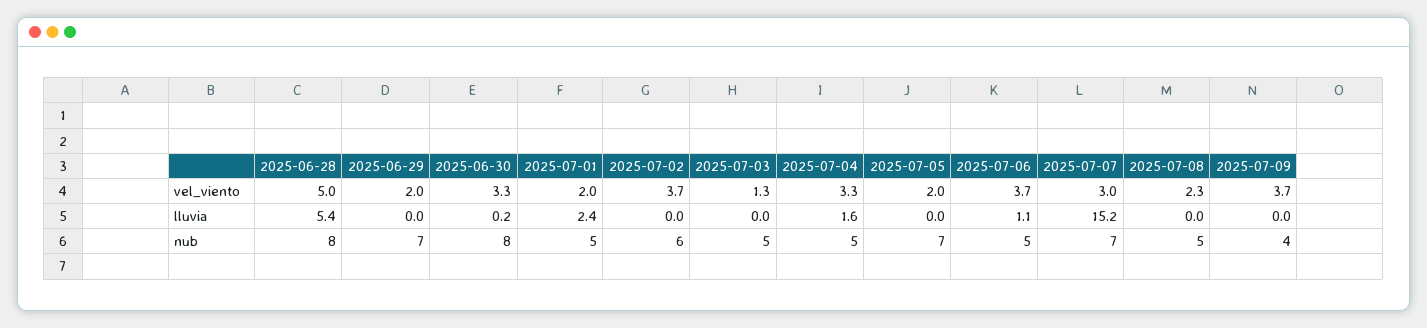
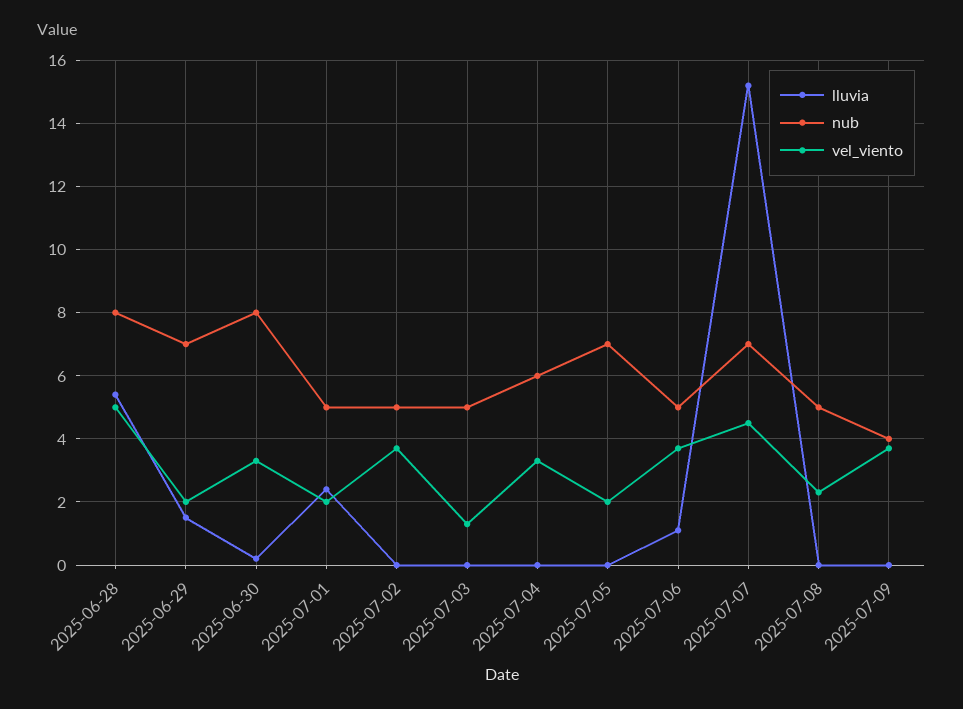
  {
    "vel_viento": {
      "2025-06-28": 5,
      "2025-06-29": 2,
      "2025-06-30": 3.3,
      "2025-07-01": 2,
      "2025-07-02": 3.7,
      "2025-07-03": 1.3,
      "2025-07-04": 3.3,
      "2025-07-05": 2,
      "2025-07-06": 3.7,
-     "2025-07-07": 3,
+     "2025-07-07": 4.5,
      "2025-07-08": 2.3,
      "2025-07-09": 3.7
    },
    "lluvia": {
      "2025-06-28": 5.4,
-     "2025-06-29": 0,
+     "2025-06-29": 1.5,
      "2025-06-30": 0.2,
      "2025-07-01": 2.4,
      "2025-07-02": 0,
      "2025-07-03": 0,
-     "2025-07-04": 1.6,
+     "2025-07-04": 0,
      "2025-07-05": 0,
      "2025-07-06": 1.1,
      "2025-07-07": 15.2,
      "2025-07-08": 0,
      "2025-07-09": 0
    },
    "nub": {
      "2025-06-28": 8,
      "2025-06-29": 7,
      "2025-06-30": 8,
      "2025-07-01": 5,
-     "2025-07-02": 6,
+     "2025-07-02": 5,
      "2025-07-03": 5,
-     "2025-07-04": 5,
+     "2025-07-04": 6,
      "2025-07-05": 7,
      "2025-07-06": 5,
      "2025-07-07": 7,
      "2025-07-08": 5,
      "2025-07-09": 4
    }
  }

